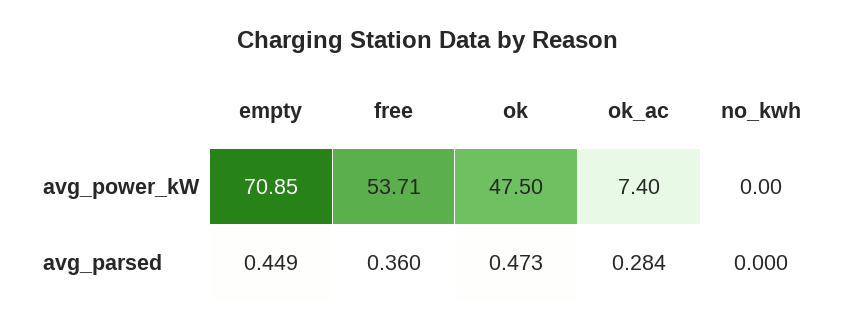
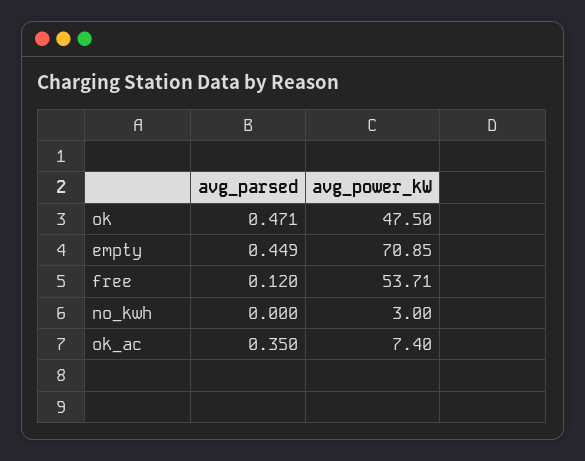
  {
    "empty": {
      "avg_power_kW": 70.85,
      "avg_parsed": 0.449
    },
    "free": {
      "avg_power_kW": 53.71,
-     "avg_parsed": 0.36
+     "avg_parsed": 0.12
    },
    "ok": {
      "avg_power_kW": 47.5,
-     "avg_parsed": 0.473
+     "avg_parsed": 0.471
    },
    "ok_ac": {
      "avg_power_kW": 7.4,
-     "avg_parsed": 0.284
+     "avg_parsed": 0.35
    },
    "no_kwh": {
-     "avg_power_kW": 0,
+     "avg_power_kW": 3,
      "avg_parsed": 0
    }
  }

